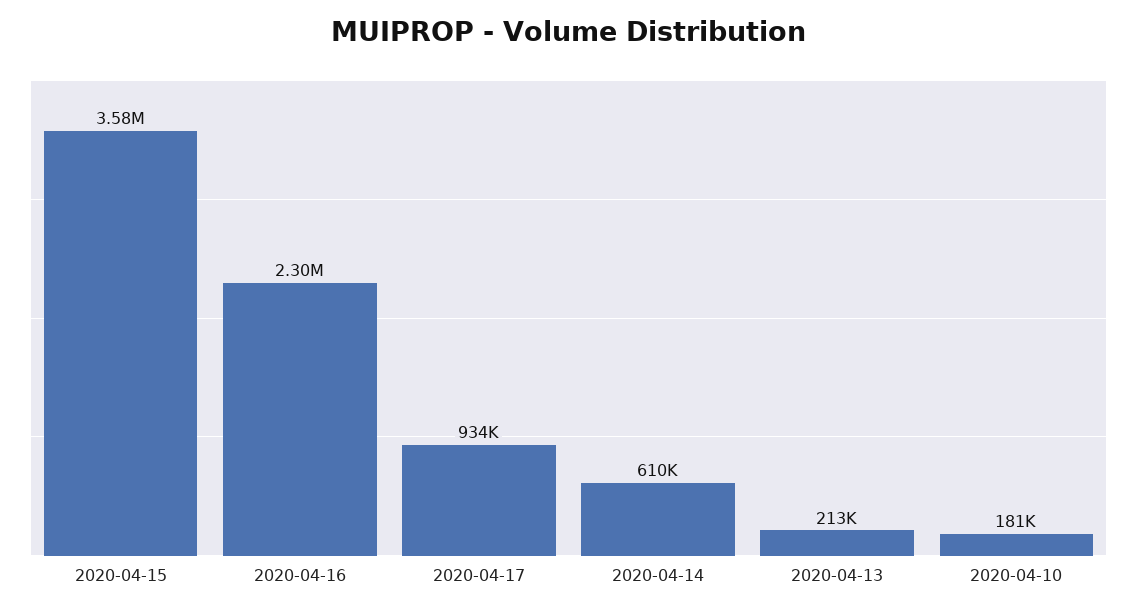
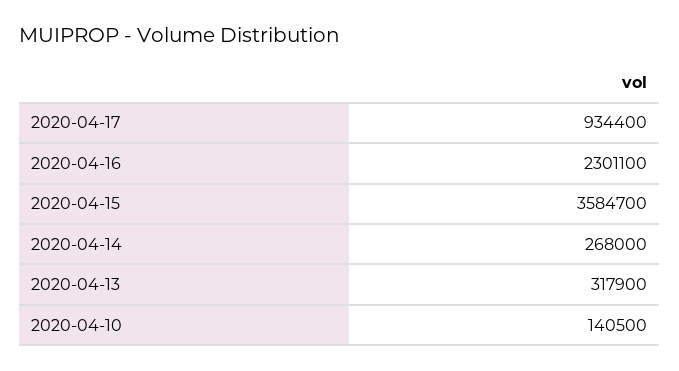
  {
    "2020-04-15": 3584700,
    "2020-04-16": 2301100,
    "2020-04-17": 934400,
-   "2020-04-14": 610000,
+   "2020-04-14": 268000,
-   "2020-04-13": 213000,
+   "2020-04-13": 317900,
-   "2020-04-10": 181000
+   "2020-04-10": 140500
  }

